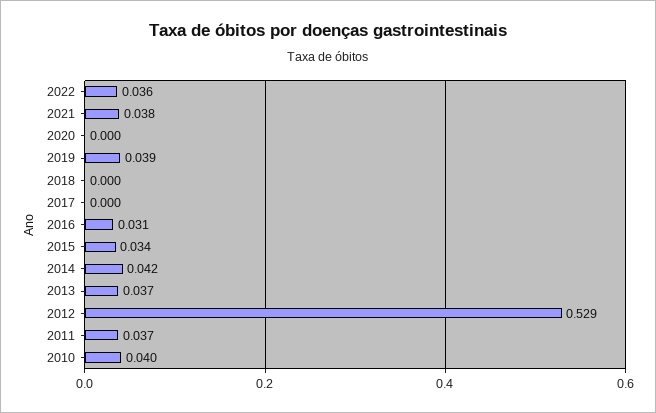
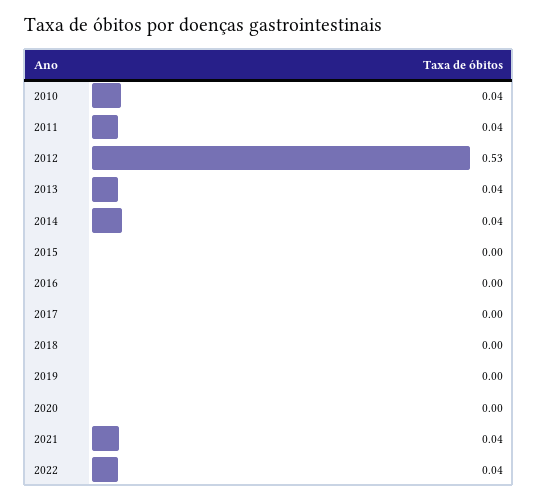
  {
    "2022": 0.036,
    "2021": 0.038,
    "2020": 0,
-   "2019": 0.039,
+   "2019": 0,
    "2018": 0,
    "2017": 0,
-   "2016": 0.031,
+   "2016": 0,
-   "2015": 0.034,
+   "2015": 0,
    "2014": 0.042,
    "2013": 0.037,
    "2012": 0.529,
    "2011": 0.037,
    "2010": 0.04
  }

